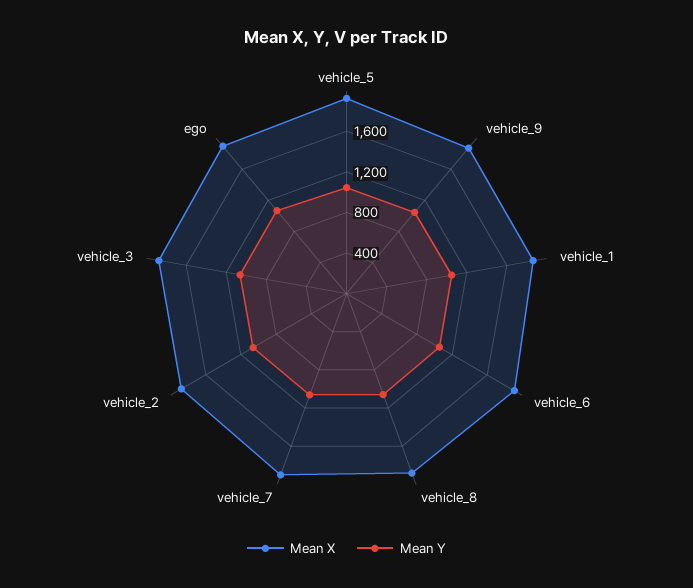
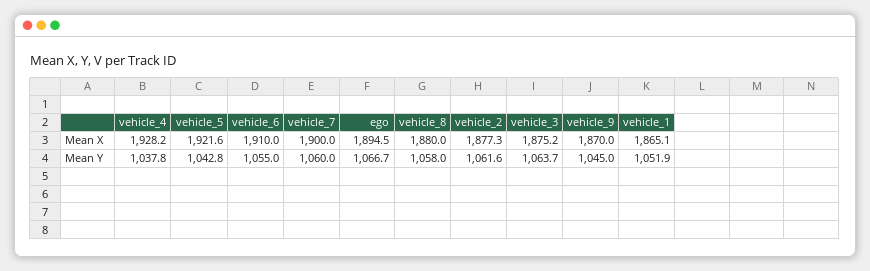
  {
    "Mean X": {
      "vehicle_5": 1921.6,
      "vehicle_9": 1870,
      "vehicle_1": 1865.1,
      "vehicle_6": 1910,
      "vehicle_8": 1880,
      "vehicle_7": 1900,
      "vehicle_2": 1877.3,
      "vehicle_3": 1875.2,
-     "ego": 1894.5
+     "ego": 1894.5,
+     "vehicle_4": 1928.2
    },
    "Mean Y": {
      "vehicle_5": 1042.8,
      "vehicle_9": 1045,
      "vehicle_1": 1051.9,
      "vehicle_6": 1055,
      "vehicle_8": 1058,
      "vehicle_7": 1060,
      "vehicle_2": 1061.6,
      "vehicle_3": 1063.7,
-     "ego": 1066.7
+     "ego": 1066.7,
+     "vehicle_4": 1037.8
    }
  }

